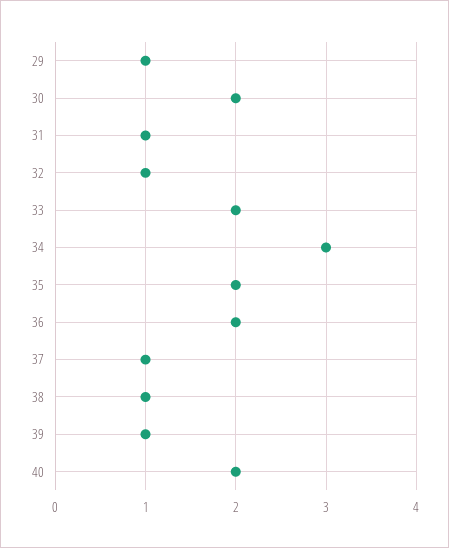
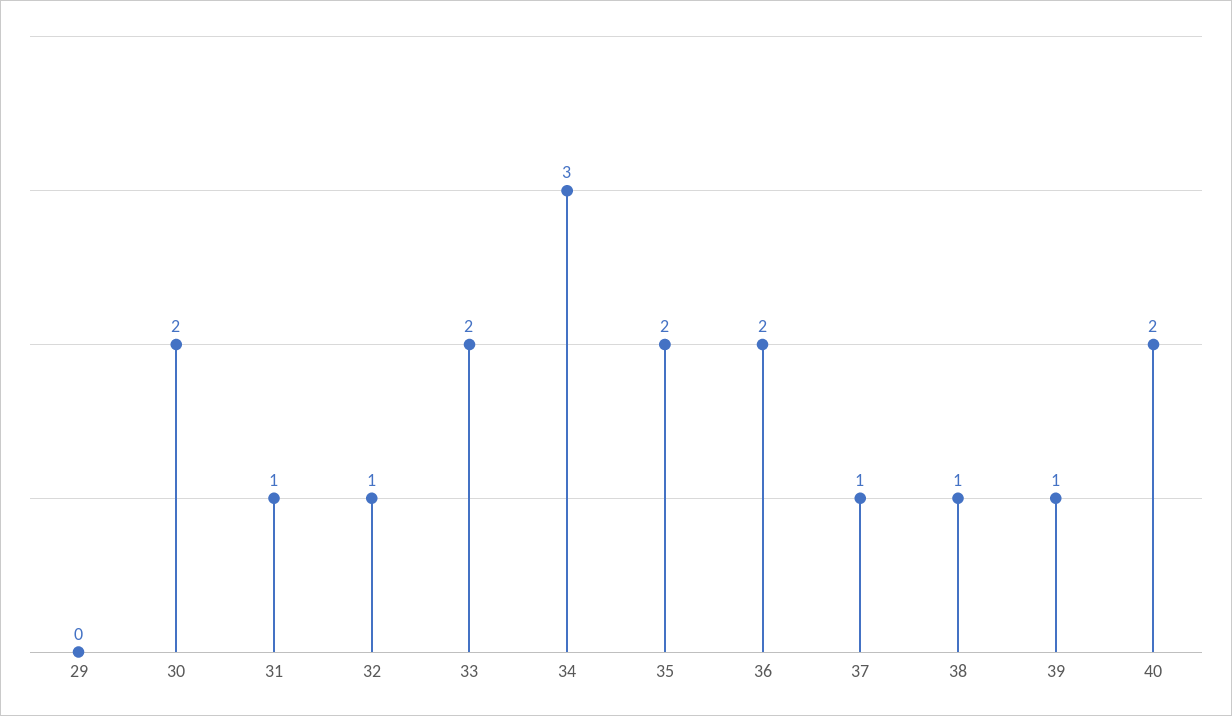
  {
-   "29": 1,
+   "29": 0,
    "30": 2,
    "31": 1,
    "32": 1,
    "33": 2,
    "34": 3,
    "35": 2,
    "36": 2,
    "37": 1,
    "38": 1,
    "39": 1,
    "40": 2
  }

